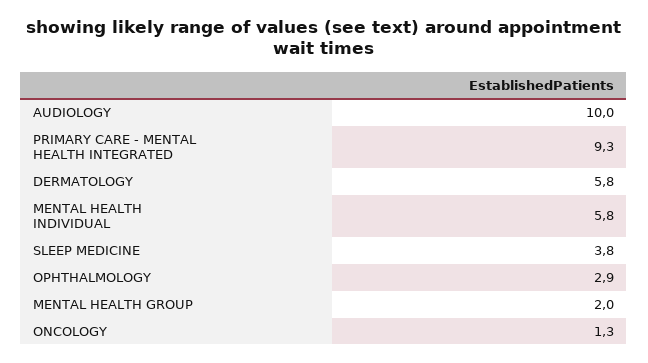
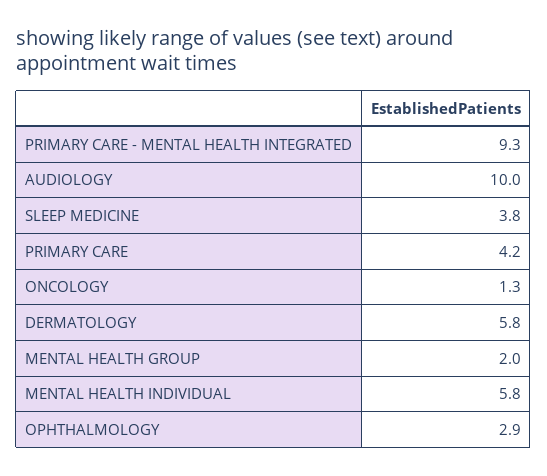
  {
    "AUDIOLOGY": 10,
    "PRIMARY CARE - MENTAL HEALTH INTEGRATED": 9.3,
    "DERMATOLOGY": 5.8,
    "MENTAL HEALTH INDIVIDUAL": 5.8,
    "SLEEP MEDICINE": 3.8,
    "OPHTHALMOLOGY": 2.9,
    "MENTAL HEALTH GROUP": 2,
-   "ONCOLOGY": 1.3
+   "ONCOLOGY": 1.3,
+   "PRIMARY CARE": 4.2
  }

